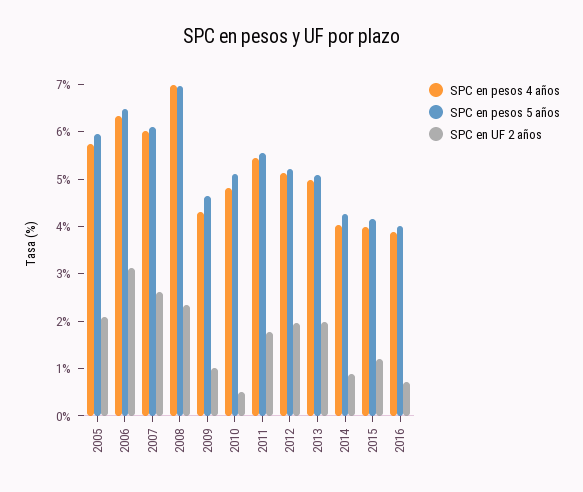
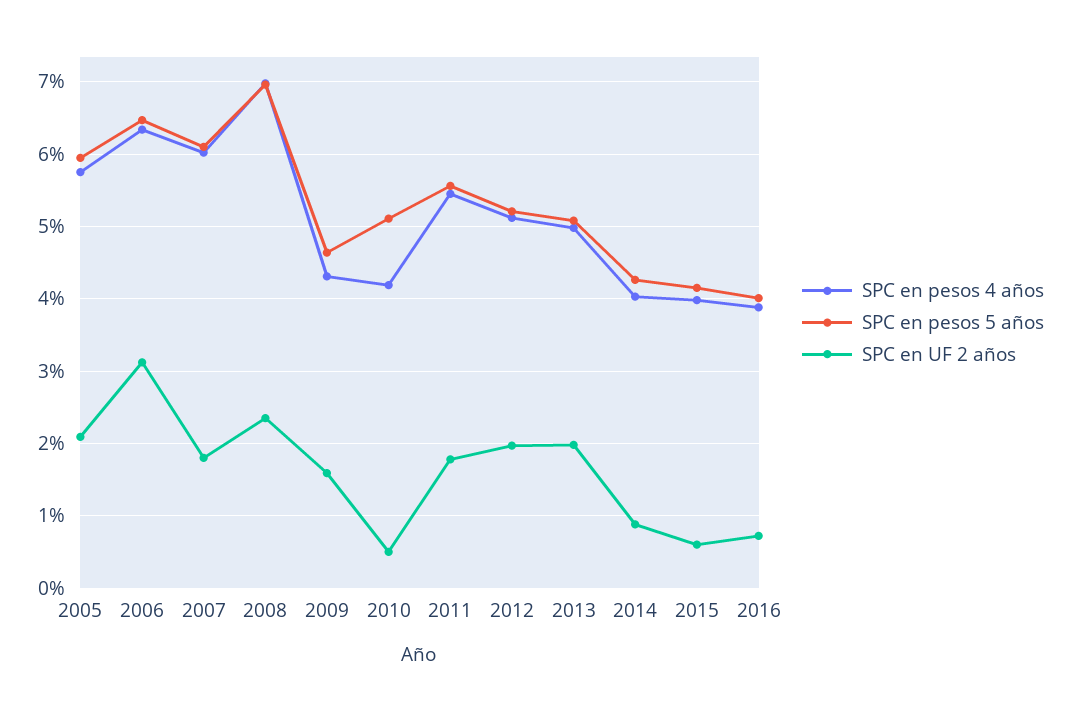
  {
    "SPC en pesos 4 años": {
      "2005": 5.8,
      "2006": 6.3,
      "2007": 6,
      "2008": 7,
      "2009": 4.3,
-     "2010": 4.8,
+     "2010": 4.2,
      "2011": 5.5,
      "2012": 5.1,
      "2013": 5,
      "2014": 4,
      "2015": 4,
      "2016": 3.9
    },
    "SPC en pesos 5 años": {
      "2005": 6,
      "2006": 6.5,
      "2007": 6.1,
      "2008": 7,
      "2009": 4.6,
      "2010": 5.1,
      "2011": 5.6,
      "2012": 5.2,
      "2013": 5.1,
      "2014": 4.3,
      "2015": 4.2,
      "2016": 4
    },
    "SPC en UF 2 años": {
      "2005": 2.1,
      "2006": 3.1,
-     "2007": 2.6,
+     "2007": 1.8,
      "2008": 2.4,
-     "2009": 1,
+     "2009": 1.6,
      "2010": 0.5,
      "2011": 1.8,
      "2012": 2,
      "2013": 2,
      "2014": 0.9,
-     "2015": 1.2,
+     "2015": 0.6,
      "2016": 0.7
    }
  }

